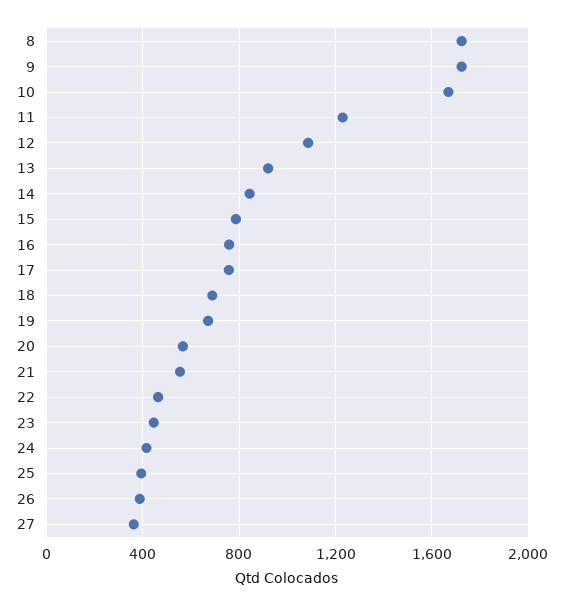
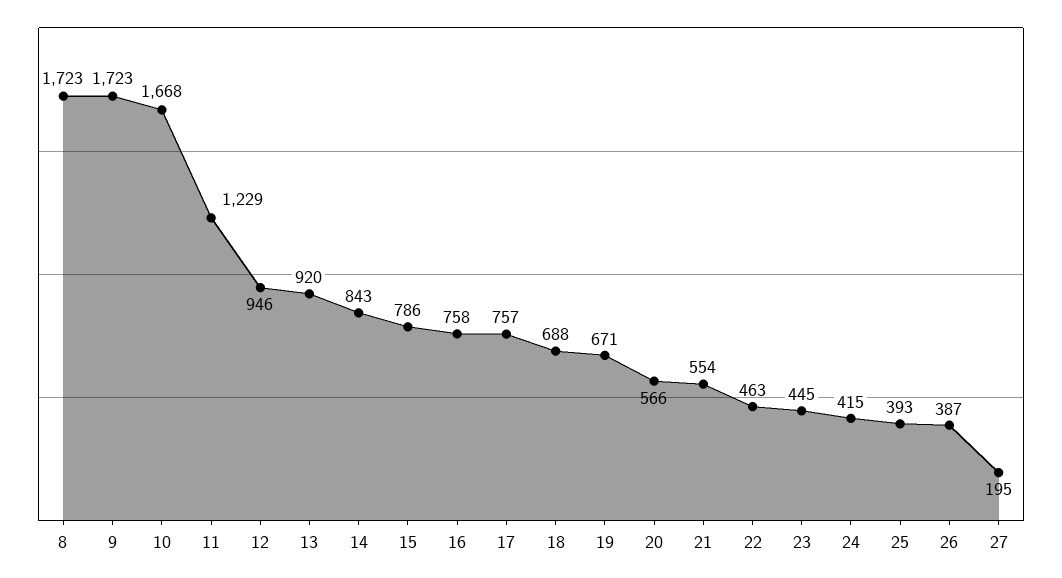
  {
    "8": 1723,
    "9": 1723,
    "10": 1668,
    "11": 1229,
-   "12": 1100,
+   "12": 946,
    "13": 920,
    "14": 843,
    "15": 786,
    "16": 758,
    "17": 757,
    "18": 688,
    "19": 671,
    "20": 566,
    "21": 554,
    "22": 463,
    "23": 445,
    "24": 415,
    "25": 393,
    "26": 387,
-   "27": 350
+   "27": 195
  }

